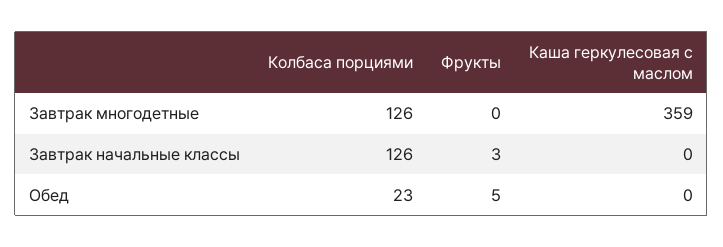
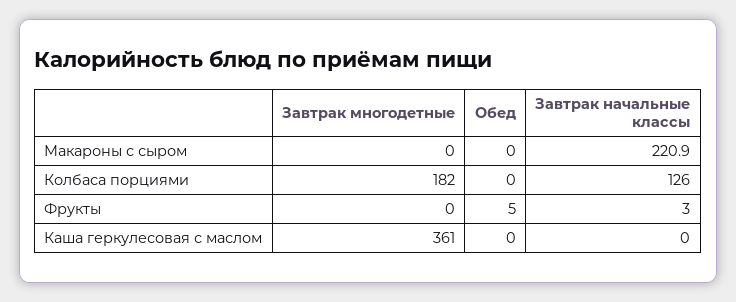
  {
    "Колбаса порциями": {
-     "Завтрак многодетные": 126,
+     "Завтрак многодетные": 182,
      "Завтрак начальные классы": 126,
-     "Обед": 23
+     "Обед": 0
    },
    "Фрукты": {
      "Завтрак многодетные": 0,
      "Завтрак начальные классы": 3,
      "Обед": 5
    },
    "Каша геркулесовая с маслом": {
-     "Завтрак многодетные": 359,
+     "Завтрак многодетные": 361,
      "Завтрак начальные классы": 0,
      "Обед": 0
-   }
+   },
+   "Макароны с сыром": {
+     "Завтрак многодетные": 0,
+     "Обед": 0,
+     "Завтрак начальные классы": 220.9
+   }
  }

